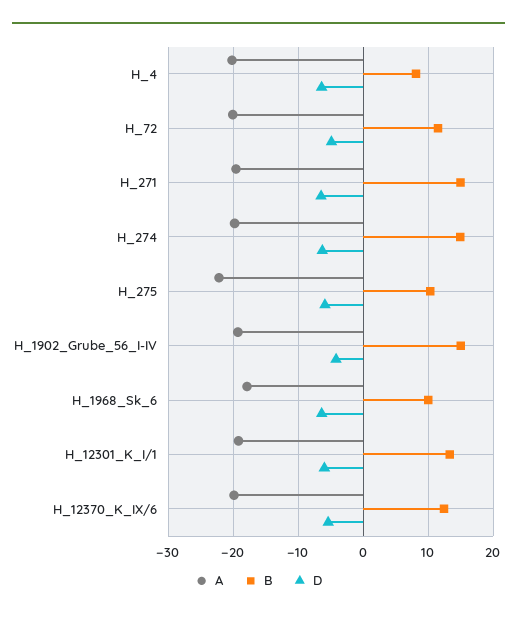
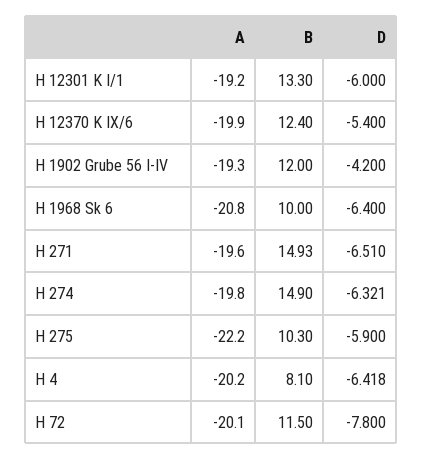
  {
    "A": {
      "H_4": -20.2,
      "H_72": -20.1,
      "H_271": -19.6,
      "H_274": -19.8,
      "H_275": -22.2,
      "H_1902_Grube_56_I-IV": -19.3,
-     "H_1968_Sk_6": -18,
+     "H_1968_Sk_6": -20.8,
      "H_12301_K_I/1": -19.2,
      "H_12370_K_IX/6": -19.9
    },
    "B": {
      "H_4": 8.1,
      "H_72": 11.5,
      "H_271": 14.93,
      "H_274": 14.9,
      "H_275": 10.3,
-     "H_1902_Grube_56_I-IV": 15,
+     "H_1902_Grube_56_I-IV": 12,
      "H_1968_Sk_6": 10,
      "H_12301_K_I/1": 13.3,
      "H_12370_K_IX/6": 12.4
    },
    "D": {
      "H_4": -6.418,
-     "H_72": -5,
+     "H_72": -7.8,
      "H_271": -6.51,
      "H_274": -6.321,
      "H_275": -5.9,
      "H_1902_Grube_56_I-IV": -4.2,
      "H_1968_Sk_6": -6.4,
      "H_12301_K_I/1": -6,
      "H_12370_K_IX/6": -5.4
    }
  }

